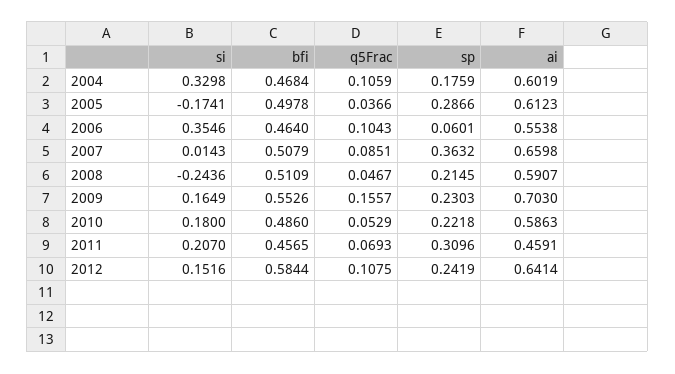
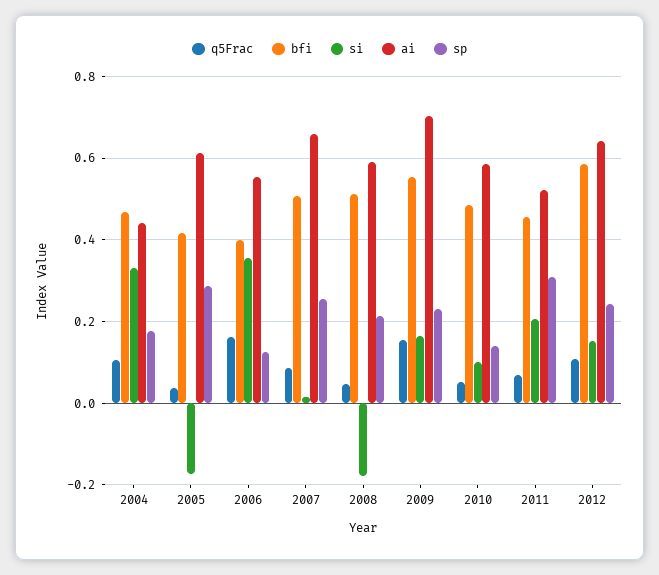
  {
    "si": {
      "2004": 0.3298,
      "2005": -0.1741,
      "2006": 0.3546,
      "2007": 0.0143,
-     "2008": -0.2436,
+     "2008": -0.18,
      "2009": 0.1649,
-     "2010": 0.18,
+     "2010": 0.1,
      "2011": 0.207,
      "2012": 0.1516
    },
    "bfi": {
      "2004": 0.4684,
-     "2005": 0.4978,
+     "2005": 0.42,
-     "2006": 0.464,
+     "2006": 0.4,
      "2007": 0.5079,
      "2008": 0.5109,
      "2009": 0.5526,
      "2010": 0.486,
      "2011": 0.4565,
      "2012": 0.5844
    },
    "q5Frac": {
      "2004": 0.1059,
      "2005": 0.0366,
-     "2006": 0.1043,
+     "2006": 0.16,
      "2007": 0.0851,
      "2008": 0.0467,
      "2009": 0.1557,
      "2010": 0.0529,
      "2011": 0.0693,
      "2012": 0.1075
    },
    "sp": {
      "2004": 0.1759,
      "2005": 0.2866,
-     "2006": 0.0601,
+     "2006": 0.12,
-     "2007": 0.3632,
+     "2007": 0.26,
      "2008": 0.2145,
      "2009": 0.2303,
-     "2010": 0.2218,
+     "2010": 0.14,
      "2011": 0.3096,
      "2012": 0.2419
    },
    "ai": {
-     "2004": 0.6019,
+     "2004": 0.44,
      "2005": 0.6123,
      "2006": 0.5538,
      "2007": 0.6598,
      "2008": 0.5907,
      "2009": 0.703,
      "2010": 0.5863,
-     "2011": 0.4591,
+     "2011": 0.52,
      "2012": 0.6414
    }
  }

